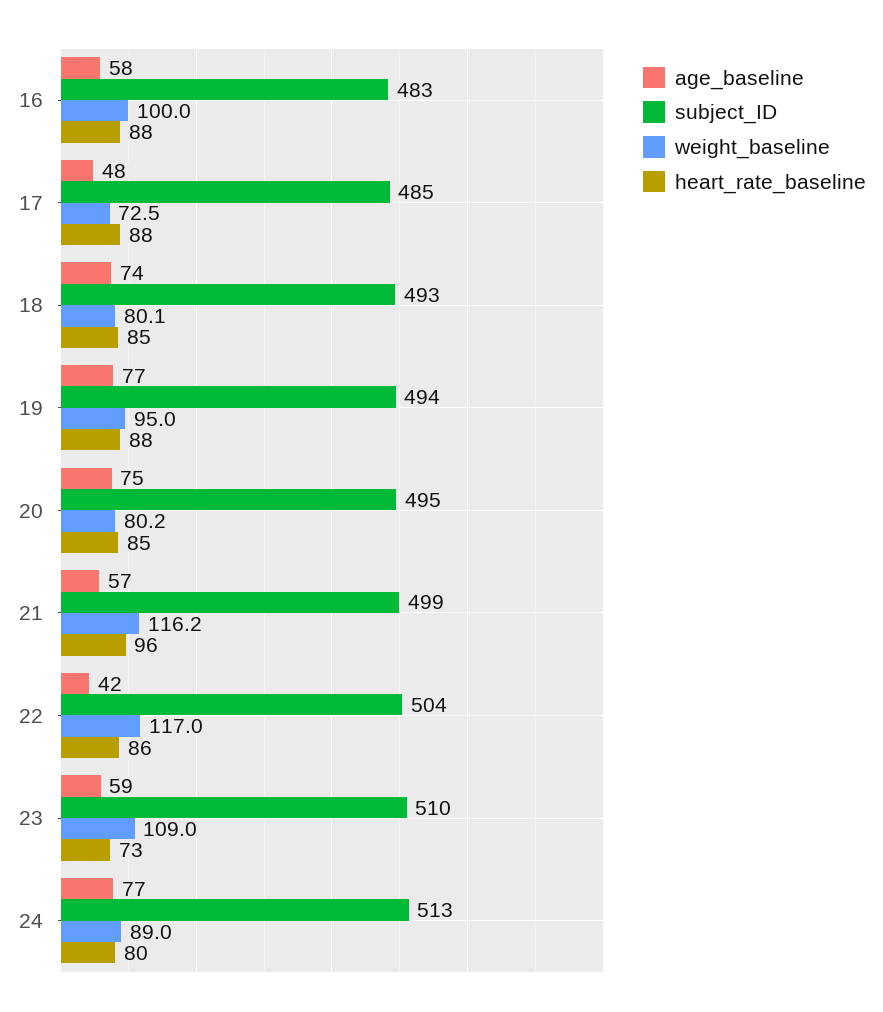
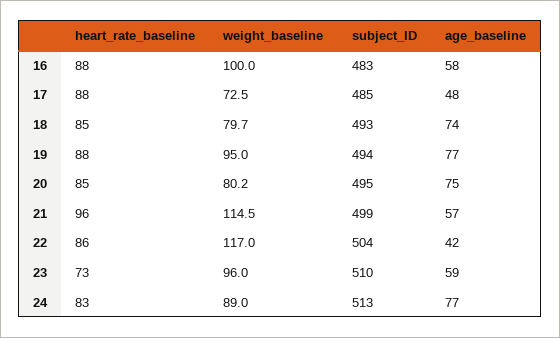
  {
    "age_baseline": {
      "16": 58,
      "17": 48,
      "18": 74,
      "19": 77,
      "20": 75,
      "21": 57,
      "22": 42,
      "23": 59,
      "24": 77
    },
    "subject_ID": {
      "16": 483,
      "17": 485,
      "18": 493,
      "19": 494,
      "20": 495,
      "21": 499,
      "22": 504,
      "23": 510,
      "24": 513
    },
    "weight_baseline": {
      "16": 100,
      "17": 72.5,
-     "18": 80.1,
+     "18": 79.7,
      "19": 95,
      "20": 80.2,
-     "21": 116.2,
+     "21": 114.5,
      "22": 117,
-     "23": 109,
+     "23": 96,
      "24": 89
    },
    "heart_rate_baseline": {
      "16": 88,
      "17": 88,
      "18": 85,
      "19": 88,
      "20": 85,
      "21": 96,
      "22": 86,
      "23": 73,
-     "24": 80
+     "24": 83
    }
  }

